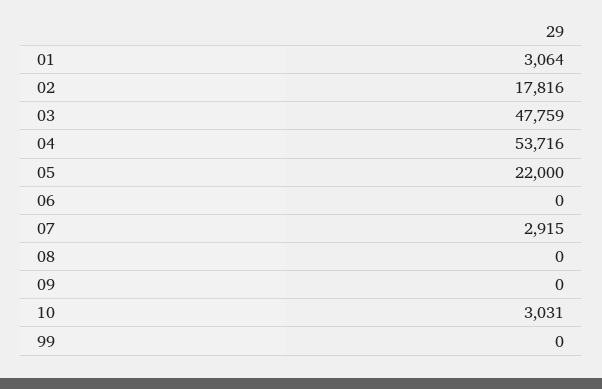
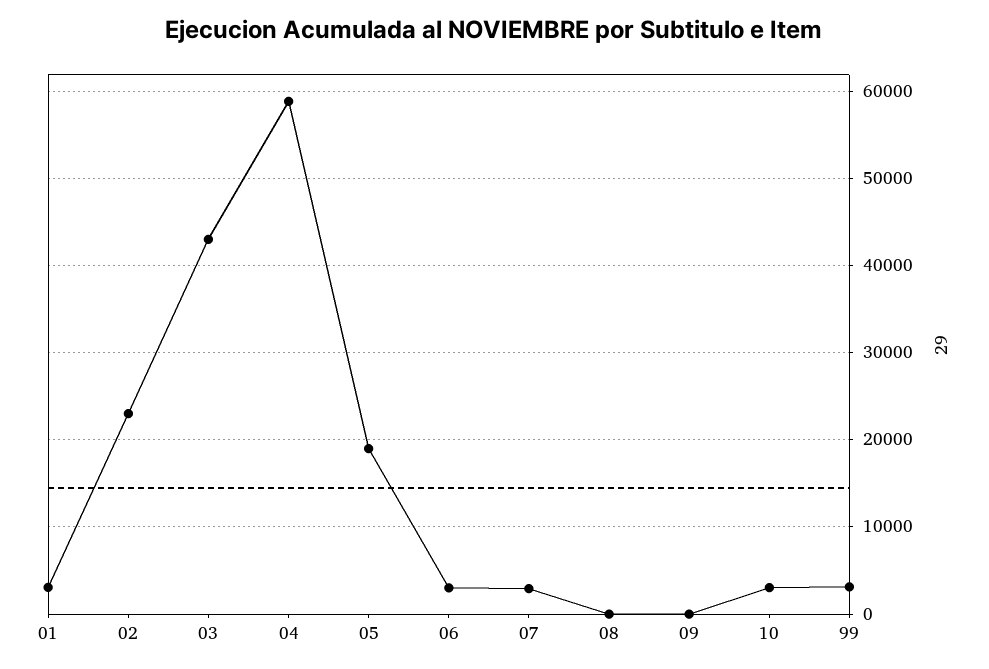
  {
    "01": 3064,
-   "02": 17816,
+   "02": 23000,
-   "03": 47759,
+   "03": 43000,
-   "04": 53716,
+   "04": 59000,
-   "05": 22000,
+   "05": 19000,
-   "06": 0,
+   "06": 3000,
    "07": 2915,
    "08": 0,
    "09": 0,
    "10": 3031,
-   "99": 0
+   "99": 3000
  }

